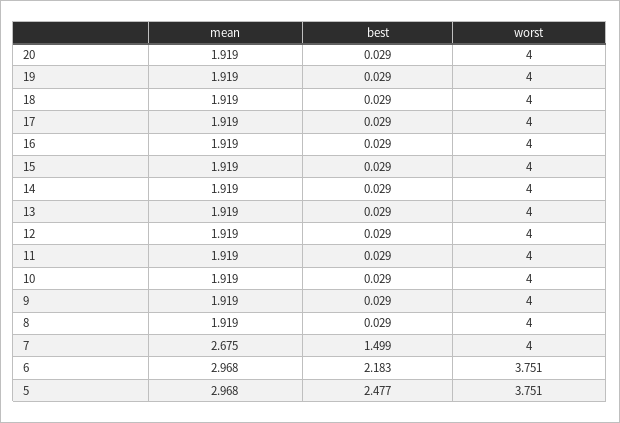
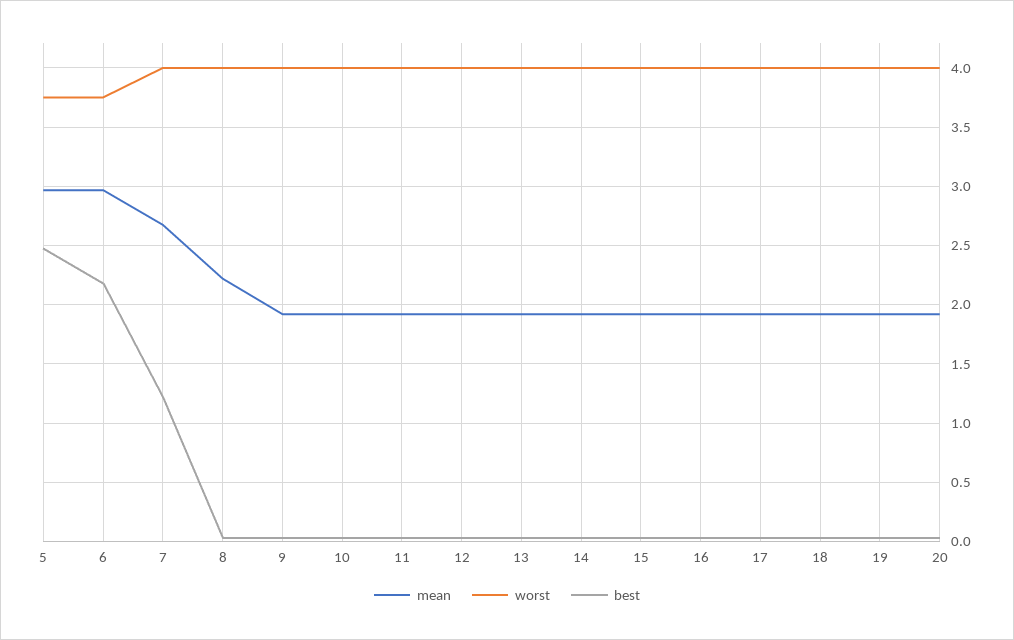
  {
    "mean": {
      "20": 1.919,
      "19": 1.919,
      "18": 1.919,
      "17": 1.919,
      "16": 1.919,
      "15": 1.919,
      "14": 1.919,
      "13": 1.919,
      "12": 1.919,
      "11": 1.919,
      "10": 1.919,
      "9": 1.919,
-     "8": 1.919,
+     "8": 2.2,
      "7": 2.675,
      "6": 2.968,
      "5": 2.968
    },
    "best": {
      "20": 0.029,
      "19": 0.029,
      "18": 0.029,
      "17": 0.029,
      "16": 0.029,
      "15": 0.029,
      "14": 0.029,
      "13": 0.029,
      "12": 0.029,
      "11": 0.029,
      "10": 0.029,
      "9": 0.029,
      "8": 0.029,
-     "7": 1.499,
+     "7": 1.2,
      "6": 2.183,
      "5": 2.477
    },
    "worst": {
      "20": 4,
      "19": 4,
      "18": 4,
      "17": 4,
      "16": 4,
      "15": 4,
      "14": 4,
      "13": 4,
      "12": 4,
      "11": 4,
      "10": 4,
      "9": 4,
      "8": 4,
      "7": 4,
      "6": 3.751,
      "5": 3.751
    }
  }

